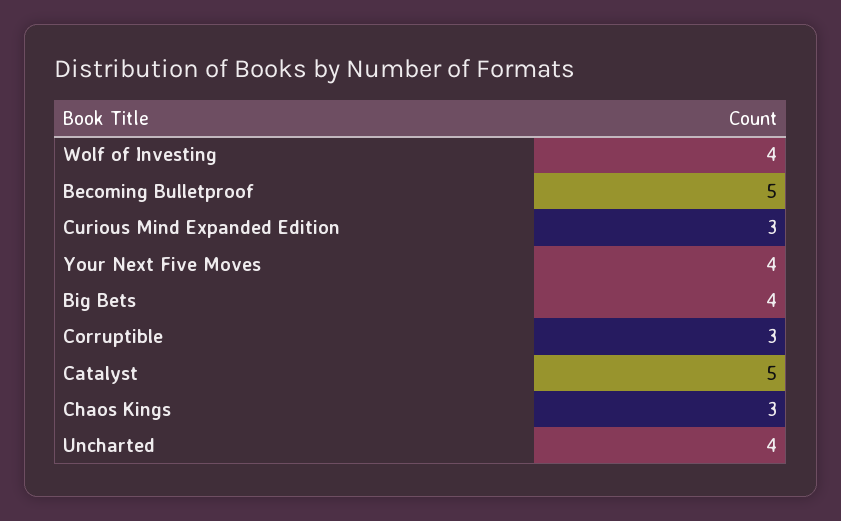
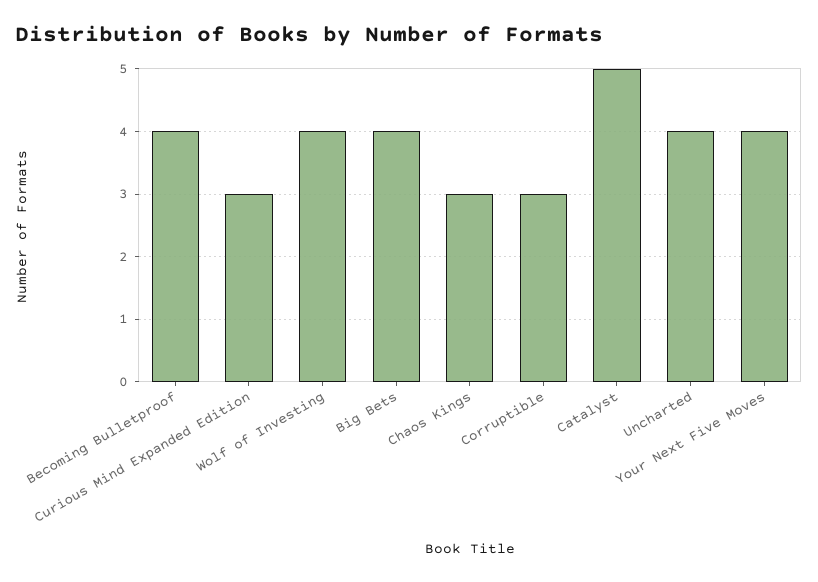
  {
    "Wolf of Investing": 4,
-   "Becoming Bulletproof": 5,
+   "Becoming Bulletproof": 4,
    "Curious Mind Expanded Edition": 3,
    "Your Next Five Moves": 4,
    "Big Bets": 4,
    "Corruptible": 3,
    "Catalyst": 5,
    "Chaos Kings": 3,
    "Uncharted": 4
  }

